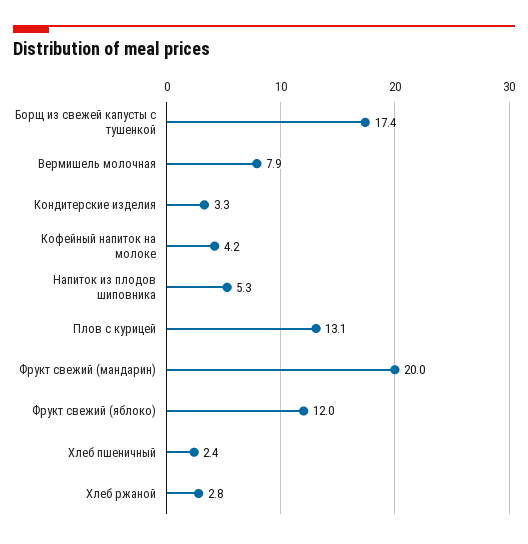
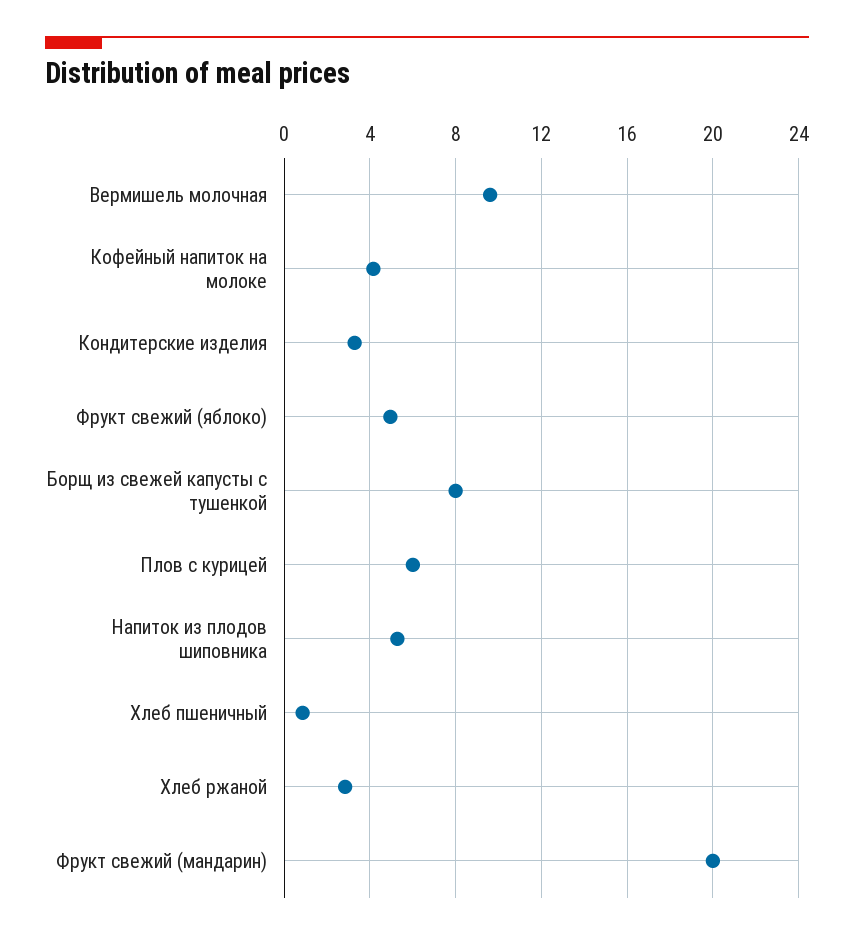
  {
-   "Борщ из свежей капусты с тушенкой": 17.4,
+   "Борщ из свежей капусты с тушенкой": 8,
-   "Вермишель молочная": 7.9,
+   "Вермишель молочная": 9.5,
    "Кондитерские изделия": 3.3,
    "Кофейный напиток на молоке": 4.2,
    "Напиток из плодов шиповника": 5.3,
-   "Плов с курицей": 13.1,
+   "Плов с курицей": 6,
    "Фрукт свежий (мандарин)": 20,
-   "Фрукт свежий (яблоко)": 12,
+   "Фрукт свежий (яблоко)": 5,
-   "Хлеб пшеничный": 2.4,
+   "Хлеб пшеничный": 1,
    "Хлеб ржаной": 2.8
  }

